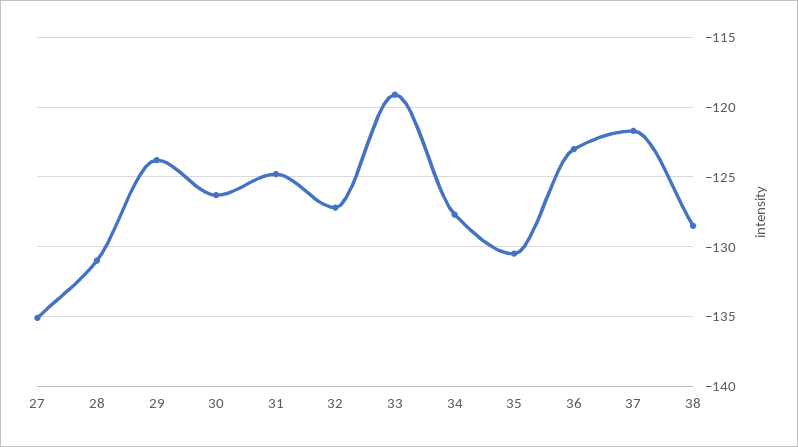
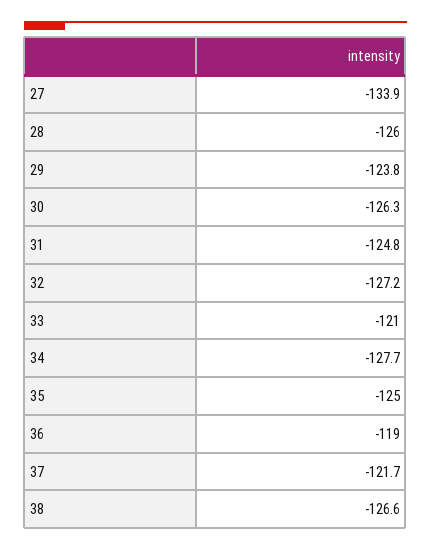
  {
-   "27": -135,
+   "27": -133.9,
-   "28": -131,
+   "28": -126,
    "29": -123.8,
    "30": -126.3,
    "31": -124.8,
    "32": -127.2,
-   "33": -119,
+   "33": -121,
    "34": -127.7,
-   "35": -130.5,
+   "35": -125,
-   "36": -123,
+   "36": -119,
    "37": -121.7,
-   "38": -128.5
+   "38": -126.6
  }

